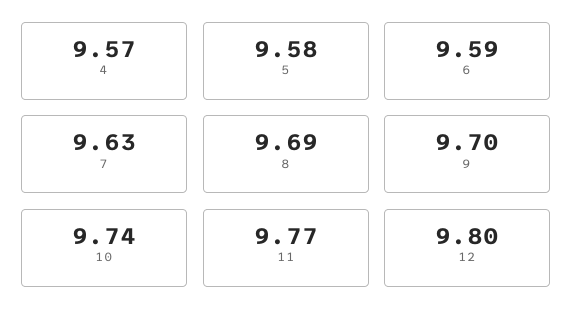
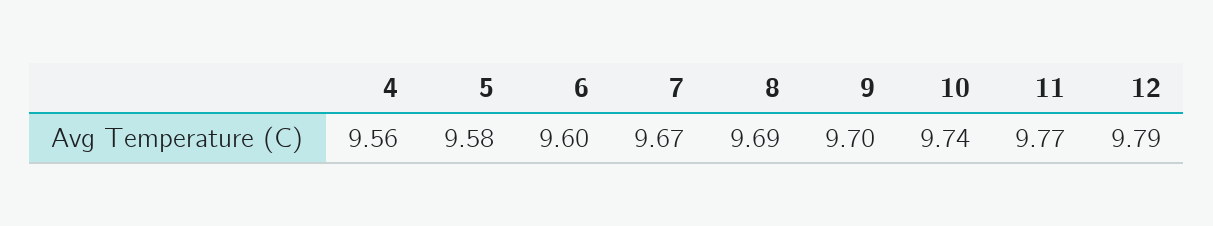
  {
-   "4": 9.57,
+   "4": 9.56,
    "5": 9.58,
-   "6": 9.59,
+   "6": 9.6,
-   "7": 9.63,
+   "7": 9.67,
    "8": 9.69,
    "9": 9.7,
    "10": 9.74,
    "11": 9.77,
-   "12": 9.8
+   "12": 9.79
  }

